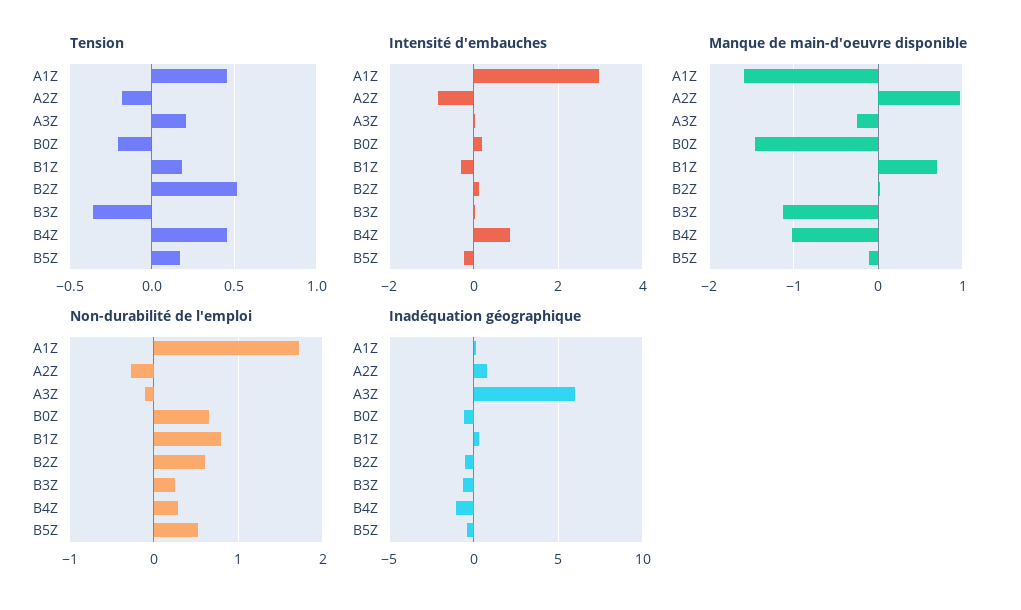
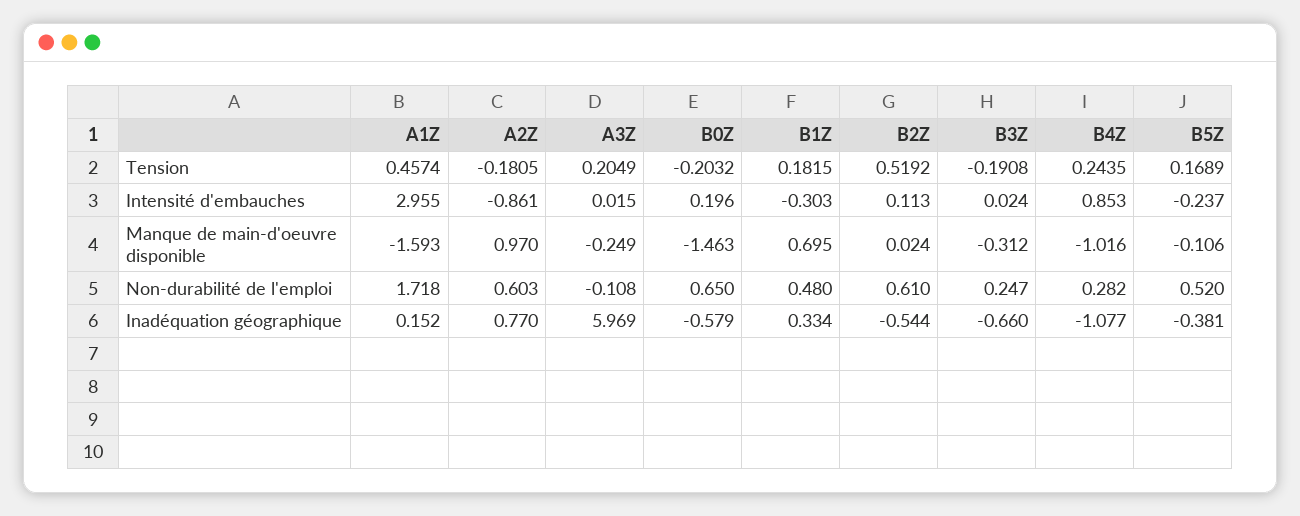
  {
    "Tension": {
      "A1Z": 0.4574,
      "A2Z": -0.1805,
      "A3Z": 0.2049,
      "B0Z": -0.2032,
      "B1Z": 0.1815,
      "B2Z": 0.5192,
-     "B3Z": -0.35,
+     "B3Z": -0.1908,
-     "B4Z": 0.45,
+     "B4Z": 0.2435,
      "B5Z": 0.1689
    },
    "Intensité d'embauches": {
      "A1Z": 2.955,
      "A2Z": -0.861,
      "A3Z": 0.015,
      "B0Z": 0.196,
      "B1Z": -0.303,
      "B2Z": 0.113,
      "B3Z": 0.024,
      "B4Z": 0.853,
      "B5Z": -0.237
    },
    "Manque de main-d'oeuvre disponible": {
      "A1Z": -1.593,
      "A2Z": 0.97,
      "A3Z": -0.249,
      "B0Z": -1.463,
      "B1Z": 0.695,
      "B2Z": 0.024,
-     "B3Z": -1.1,
+     "B3Z": -0.312,
      "B4Z": -1.016,
      "B5Z": -0.106
    },
    "Non-durabilité de l'emploi": {
      "A1Z": 1.718,
-     "A2Z": -0.3,
+     "A2Z": 0.603,
      "A3Z": -0.108,
      "B0Z": 0.65,
-     "B1Z": 0.8,
+     "B1Z": 0.48,
      "B2Z": 0.61,
      "B3Z": 0.247,
      "B4Z": 0.282,
      "B5Z": 0.52
    },
    "Inadéquation géographique": {
      "A1Z": 0.152,
      "A2Z": 0.77,
      "A3Z": 5.969,
      "B0Z": -0.579,
      "B1Z": 0.334,
      "B2Z": -0.544,
      "B3Z": -0.66,
      "B4Z": -1.077,
      "B5Z": -0.381
    }
  }

